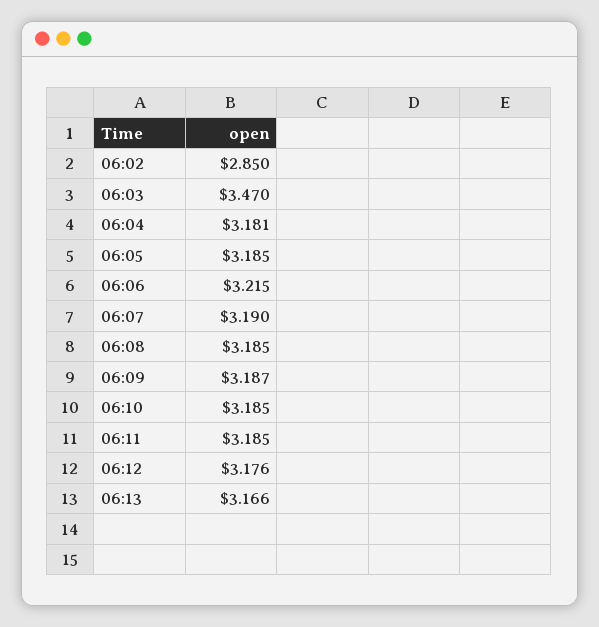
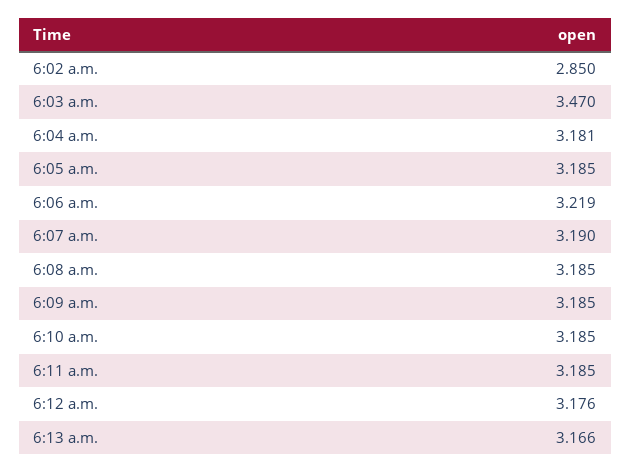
  {
    "06:02": 2.85,
    "06:03": 3.47,
    "06:04": 3.181,
    "06:05": 3.185,
-   "06:06": 3.215,
+   "06:06": 3.219,
    "06:07": 3.19,
    "06:08": 3.185,
-   "06:09": 3.187,
+   "06:09": 3.185,
    "06:10": 3.185,
    "06:11": 3.185,
    "06:12": 3.176,
    "06:13": 3.166
  }

